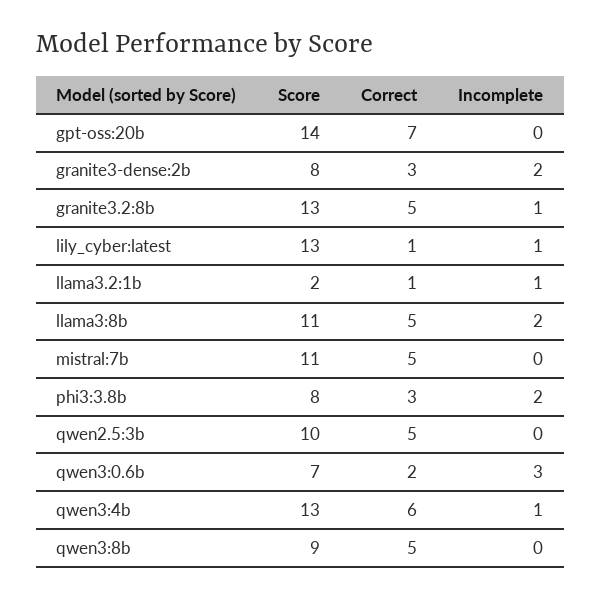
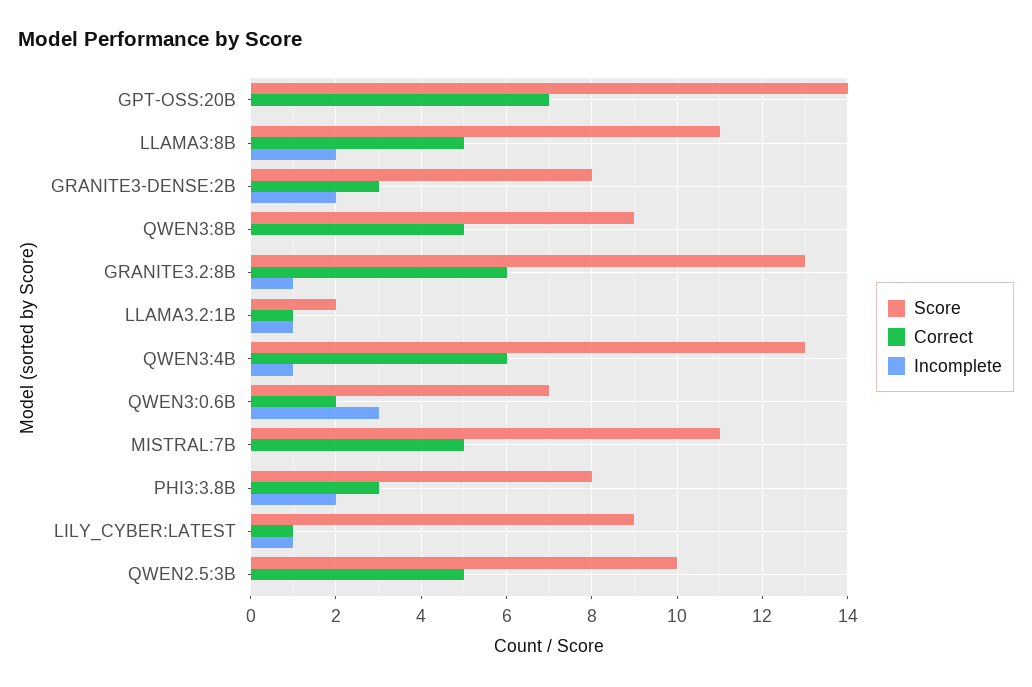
  {
    "Score": {
      "gpt-oss:20b": 14,
      "granite3-dense:2b": 8,
      "granite3.2:8b": 13,
-     "lily_cyber:latest": 13,
+     "lily_cyber:latest": 9,
      "llama3.2:1b": 2,
      "llama3:8b": 11,
      "mistral:7b": 11,
      "phi3:3.8b": 8,
      "qwen2.5:3b": 10,
      "qwen3:0.6b": 7,
      "qwen3:4b": 13,
      "qwen3:8b": 9
    },
    "Correct": {
      "gpt-oss:20b": 7,
      "granite3-dense:2b": 3,
-     "granite3.2:8b": 5,
+     "granite3.2:8b": 6,
      "lily_cyber:latest": 1,
      "llama3.2:1b": 1,
      "llama3:8b": 5,
      "mistral:7b": 5,
      "phi3:3.8b": 3,
      "qwen2.5:3b": 5,
      "qwen3:0.6b": 2,
      "qwen3:4b": 6,
      "qwen3:8b": 5
    },
    "Incomplete": {
      "gpt-oss:20b": 0,
      "granite3-dense:2b": 2,
      "granite3.2:8b": 1,
      "lily_cyber:latest": 1,
      "llama3.2:1b": 1,
      "llama3:8b": 2,
      "mistral:7b": 0,
      "phi3:3.8b": 2,
      "qwen2.5:3b": 0,
      "qwen3:0.6b": 3,
      "qwen3:4b": 1,
      "qwen3:8b": 0
    }
  }

